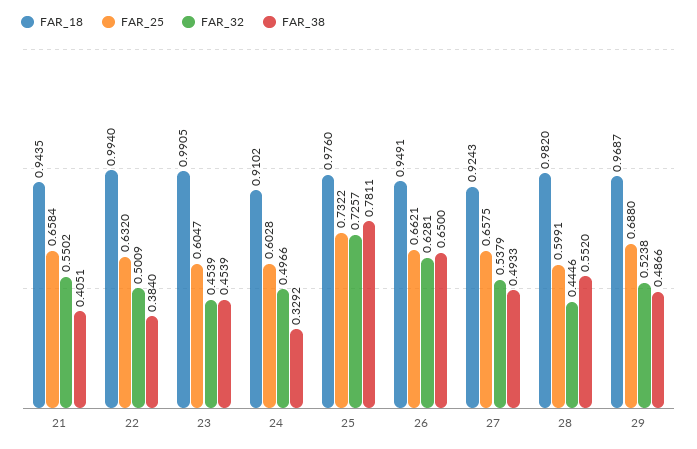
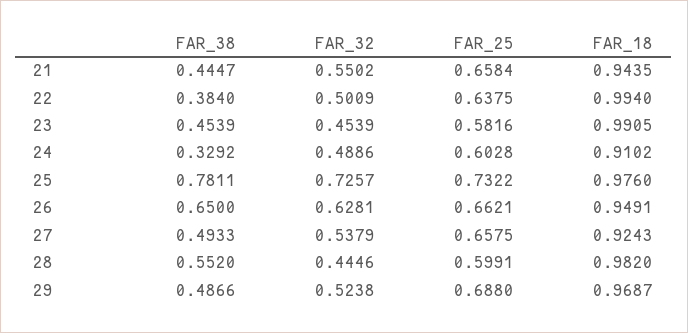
  {
    "FAR_18": {
      "21": 0.9435,
      "22": 0.994,
      "23": 0.9905,
      "24": 0.9102,
      "25": 0.976,
      "26": 0.9491,
      "27": 0.9243,
      "28": 0.982,
      "29": 0.9687
    },
    "FAR_25": {
      "21": 0.6584,
-     "22": 0.632,
+     "22": 0.6375,
-     "23": 0.6047,
+     "23": 0.5816,
      "24": 0.6028,
      "25": 0.7322,
      "26": 0.6621,
      "27": 0.6575,
      "28": 0.5991,
      "29": 0.688
    },
    "FAR_32": {
      "21": 0.5502,
      "22": 0.5009,
      "23": 0.4539,
-     "24": 0.4966,
+     "24": 0.4886,
      "25": 0.7257,
      "26": 0.6281,
      "27": 0.5379,
      "28": 0.4446,
      "29": 0.5238
    },
    "FAR_38": {
-     "21": 0.4051,
+     "21": 0.4447,
      "22": 0.384,
      "23": 0.4539,
      "24": 0.3292,
      "25": 0.7811,
      "26": 0.65,
      "27": 0.4933,
      "28": 0.552,
      "29": 0.4866
    }
  }

